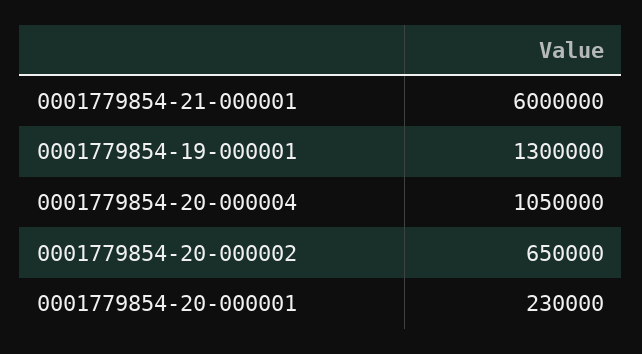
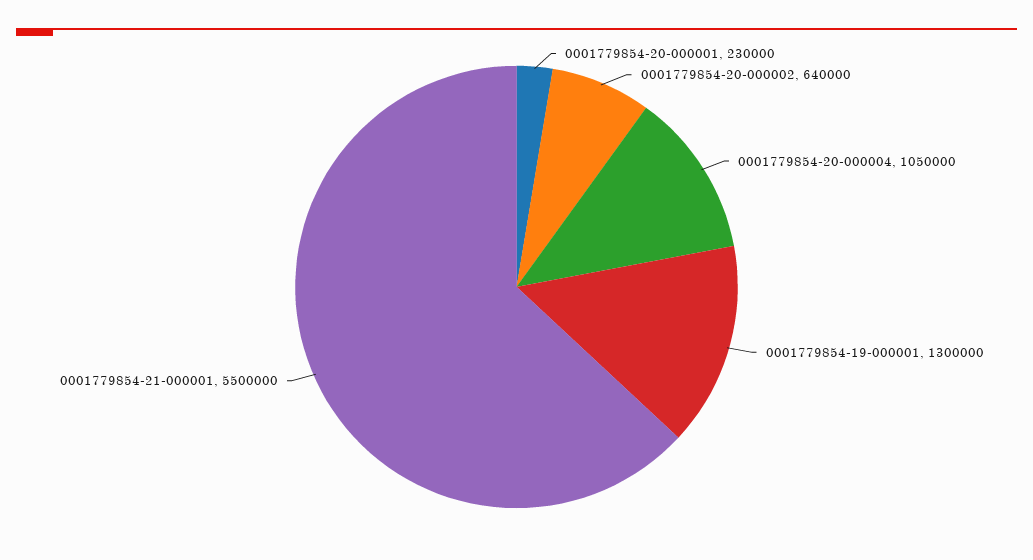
  {
-   "0001779854-21-000001": 6000000,
+   "0001779854-21-000001": 5500000,
    "0001779854-19-000001": 1300000,
    "0001779854-20-000004": 1050000,
-   "0001779854-20-000002": 650000,
+   "0001779854-20-000002": 640000,
    "0001779854-20-000001": 230000
  }

